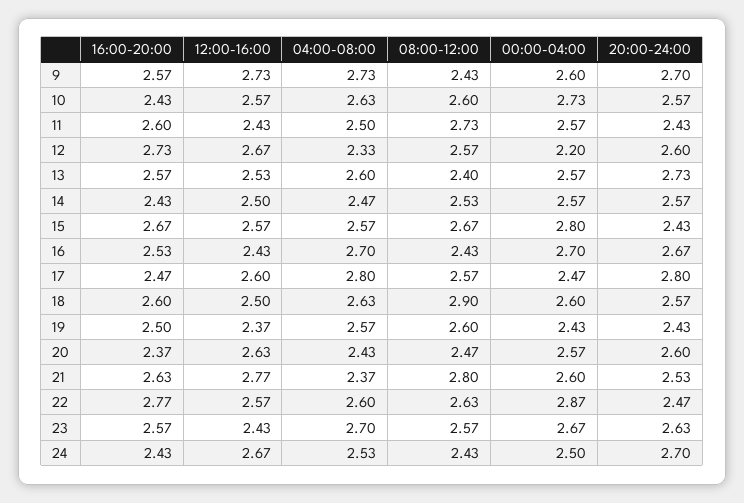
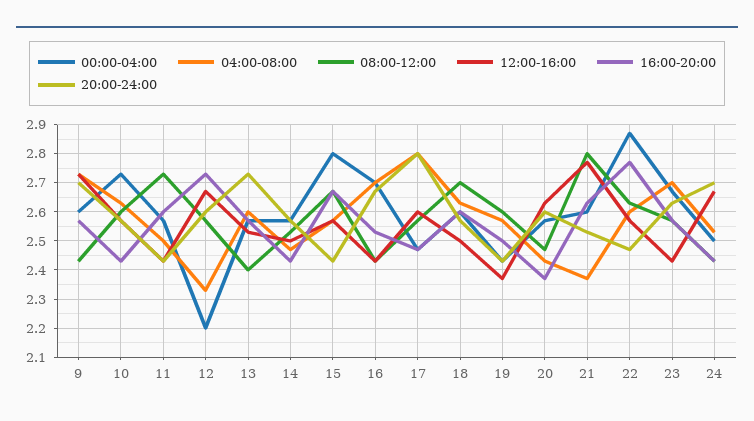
  {
    "16:00-20:00": {
      "9": 2.57,
      "10": 2.43,
      "11": 2.6,
      "12": 2.73,
      "13": 2.57,
      "14": 2.43,
      "15": 2.67,
      "16": 2.53,
      "17": 2.47,
      "18": 2.6,
      "19": 2.5,
      "20": 2.37,
      "21": 2.63,
      "22": 2.77,
      "23": 2.57,
      "24": 2.43
    },
    "12:00-16:00": {
      "9": 2.73,
      "10": 2.57,
      "11": 2.43,
      "12": 2.67,
      "13": 2.53,
      "14": 2.5,
      "15": 2.57,
      "16": 2.43,
      "17": 2.6,
      "18": 2.5,
      "19": 2.37,
      "20": 2.63,
      "21": 2.77,
      "22": 2.57,
      "23": 2.43,
      "24": 2.67
    },
    "04:00-08:00": {
      "9": 2.73,
      "10": 2.63,
      "11": 2.5,
      "12": 2.33,
      "13": 2.6,
      "14": 2.47,
      "15": 2.57,
      "16": 2.7,
      "17": 2.8,
      "18": 2.63,
      "19": 2.57,
      "20": 2.43,
      "21": 2.37,
      "22": 2.6,
      "23": 2.7,
      "24": 2.53
    },
    "08:00-12:00": {
      "9": 2.43,
      "10": 2.6,
      "11": 2.73,
      "12": 2.57,
      "13": 2.4,
      "14": 2.53,
      "15": 2.67,
      "16": 2.43,
      "17": 2.57,
-     "18": 2.9,
+     "18": 2.7,
      "19": 2.6,
      "20": 2.47,
      "21": 2.8,
      "22": 2.63,
      "23": 2.57,
      "24": 2.43
    },
    "00:00-04:00": {
      "9": 2.6,
      "10": 2.73,
      "11": 2.57,
      "12": 2.2,
      "13": 2.57,
      "14": 2.57,
      "15": 2.8,
      "16": 2.7,
      "17": 2.47,
      "18": 2.6,
      "19": 2.43,
      "20": 2.57,
      "21": 2.6,
      "22": 2.87,
      "23": 2.67,
      "24": 2.5
    },
    "20:00-24:00": {
      "9": 2.7,
      "10": 2.57,
      "11": 2.43,
      "12": 2.6,
      "13": 2.73,
      "14": 2.57,
      "15": 2.43,
      "16": 2.67,
      "17": 2.8,
      "18": 2.57,
      "19": 2.43,
      "20": 2.6,
      "21": 2.53,
      "22": 2.47,
      "23": 2.63,
      "24": 2.7
    }
  }

